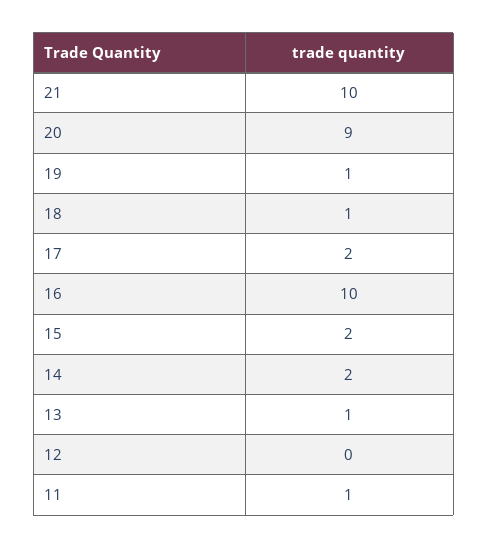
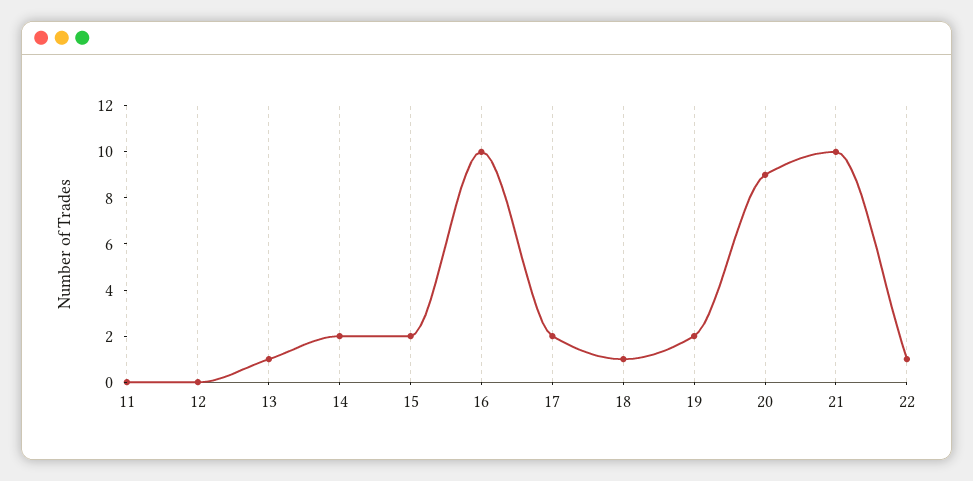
  {
    "21": 10,
    "20": 9,
-   "19": 1,
+   "19": 2,
    "18": 1,
    "17": 2,
    "16": 10,
    "15": 2,
    "14": 2,
    "13": 1,
    "12": 0,
-   "11": 1
+   "11": 0,
+   "22": 1
  }

